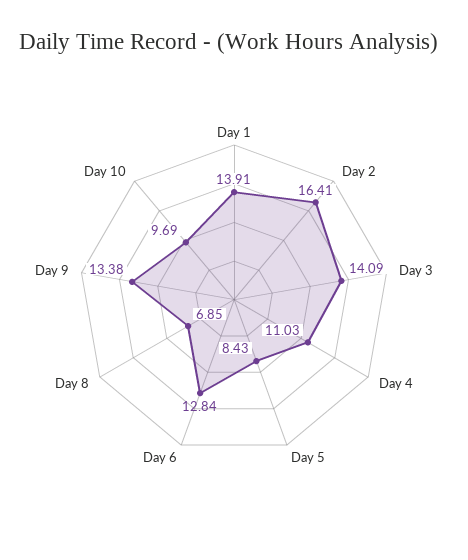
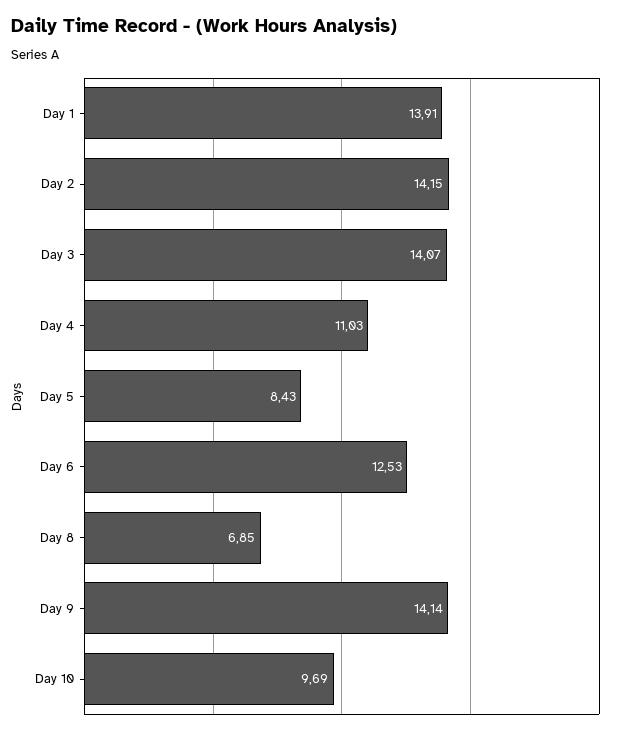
  {
    "Day 1": 13.91,
-   "Day 2": 16.41,
+   "Day 2": 14.15,
-   "Day 3": 14.09,
+   "Day 3": 14.07,
    "Day 4": 11.03,
    "Day 5": 8.43,
-   "Day 6": 12.84,
+   "Day 6": 12.53,
    "Day 8": 6.85,
-   "Day 9": 13.38,
+   "Day 9": 14.14,
    "Day 10": 9.69
  }

